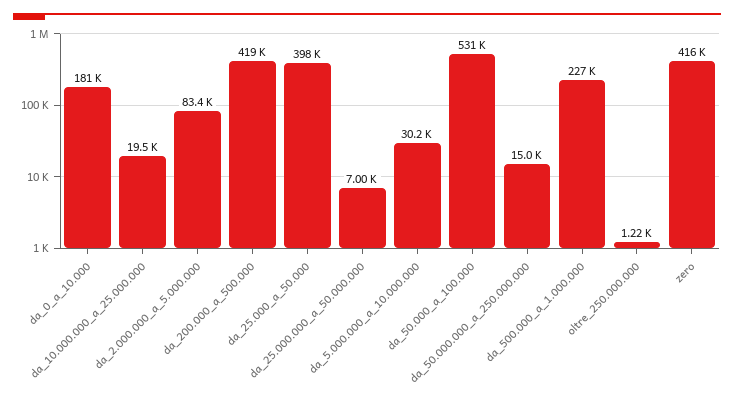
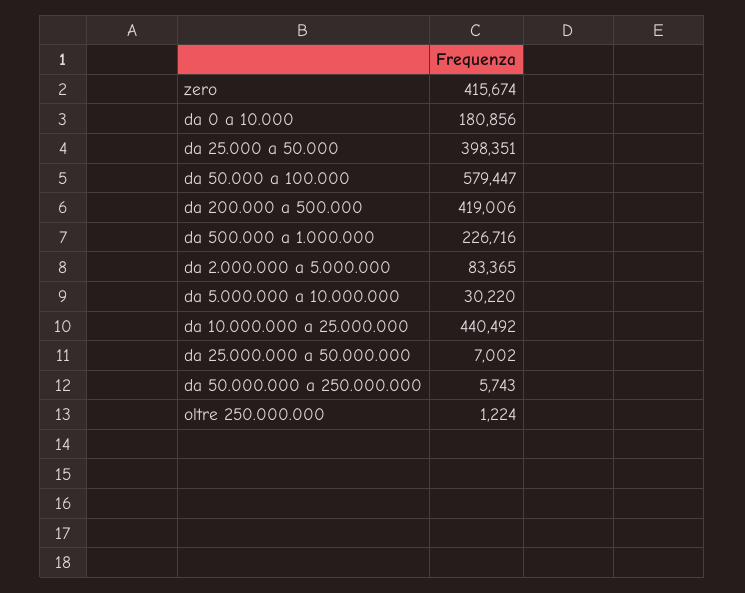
  {
    "da_0_a_10.000": 180856,
-   "da_10.000.000_a_25.000.000": 19500,
+   "da_10.000.000_a_25.000.000": 440492,
    "da_2.000.000_a_5.000.000": 83365,
    "da_200.000_a_500.000": 419006,
    "da_25.000_a_50.000": 398351,
    "da_25.000.000_a_50.000.000": 7002,
    "da_5.000.000_a_10.000.000": 30220,
-   "da_50.000_a_100.000": 531000,
+   "da_50.000_a_100.000": 579447,
-   "da_50.000.000_a_250.000.000": 15000,
+   "da_50.000.000_a_250.000.000": 5743,
    "da_500.000_a_1.000.000": 226716,
    "oltre_250.000.000": 1224,
    "zero": 415674
  }

